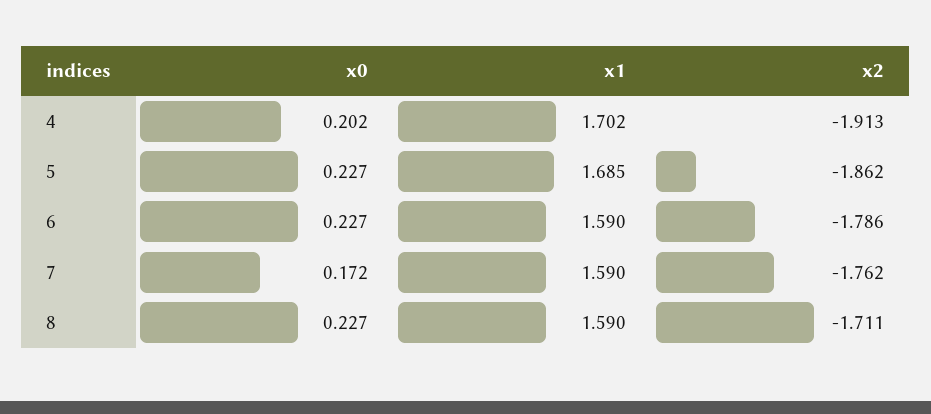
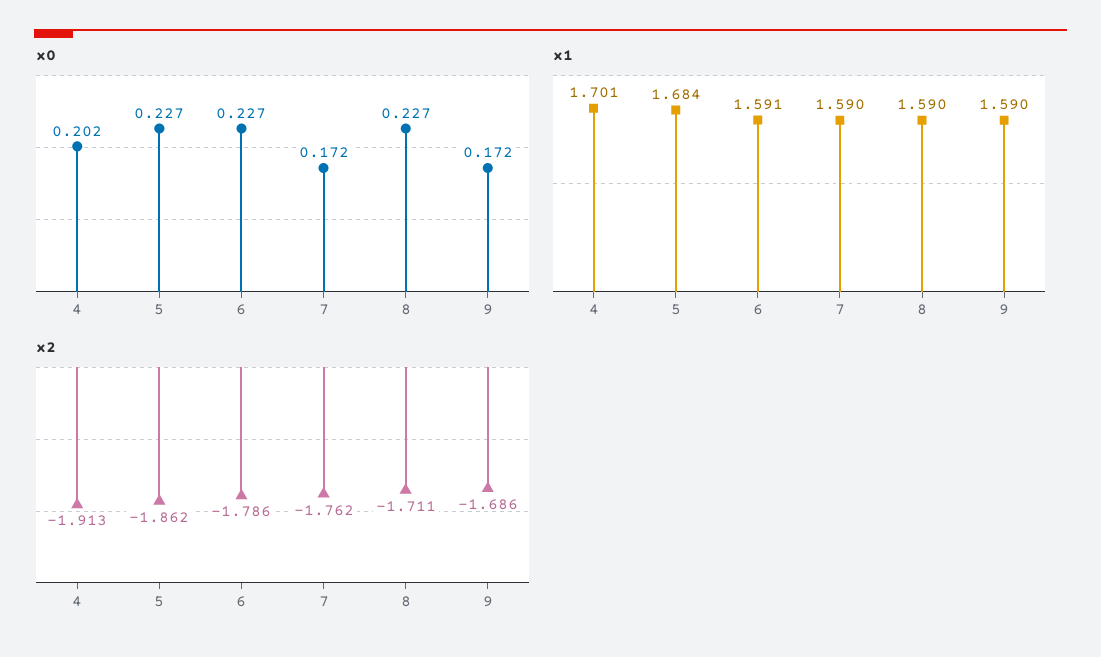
  {
    "x0": {
      "4": 0.202,
      "5": 0.227,
      "6": 0.227,
      "7": 0.172,
-     "8": 0.227
+     "8": 0.227,
+     "9": 0.172
    },
    "x1": {
-     "4": 1.702,
+     "4": 1.701,
-     "5": 1.685,
+     "5": 1.684,
-     "6": 1.59,
+     "6": 1.591,
      "7": 1.59,
-     "8": 1.59
+     "8": 1.59,
+     "9": 1.59
    },
    "x2": {
      "4": -1.913,
      "5": -1.862,
      "6": -1.786,
      "7": -1.762,
-     "8": -1.711
+     "8": -1.711,
+     "9": -1.686
    }
  }

